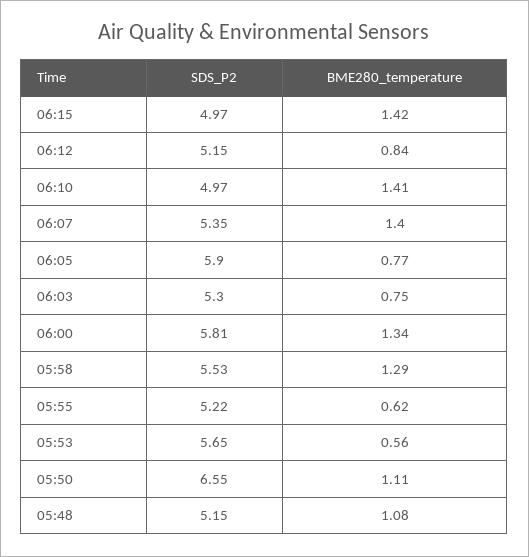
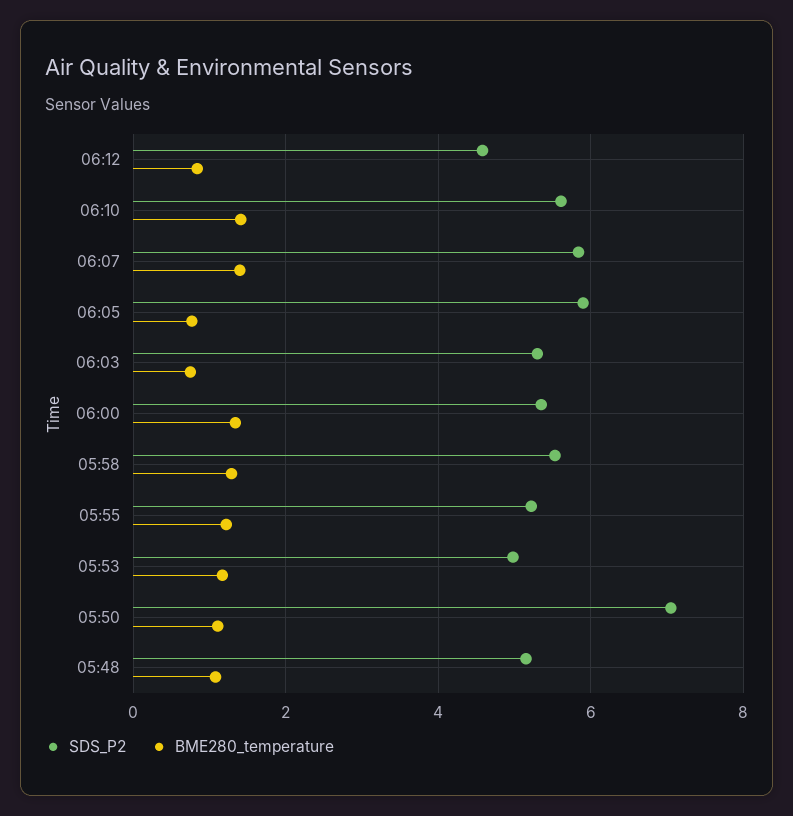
  {
    "SDS_P2": {
-     "06:15": 4.97,
-     "06:12": 5.15,
+     "06:12": 4.6,
-     "06:10": 4.97,
+     "06:10": 5.6,
-     "06:07": 5.35,
+     "06:07": 5.8,
      "06:05": 5.9,
      "06:03": 5.3,
-     "06:00": 5.81,
+     "06:00": 5.4,
      "05:58": 5.53,
      "05:55": 5.22,
-     "05:53": 5.65,
+     "05:53": 5,
-     "05:50": 6.55,
+     "05:50": 7,
      "05:48": 5.15
    },
    "BME280_temperature": {
-     "06:15": 1.42,
      "06:12": 0.84,
      "06:10": 1.41,
      "06:07": 1.4,
      "06:05": 0.77,
      "06:03": 0.75,
      "06:00": 1.34,
      "05:58": 1.29,
-     "05:55": 0.62,
+     "05:55": 1.2,
-     "05:53": 0.56,
+     "05:53": 1.2,
      "05:50": 1.11,
      "05:48": 1.08
    }
  }

